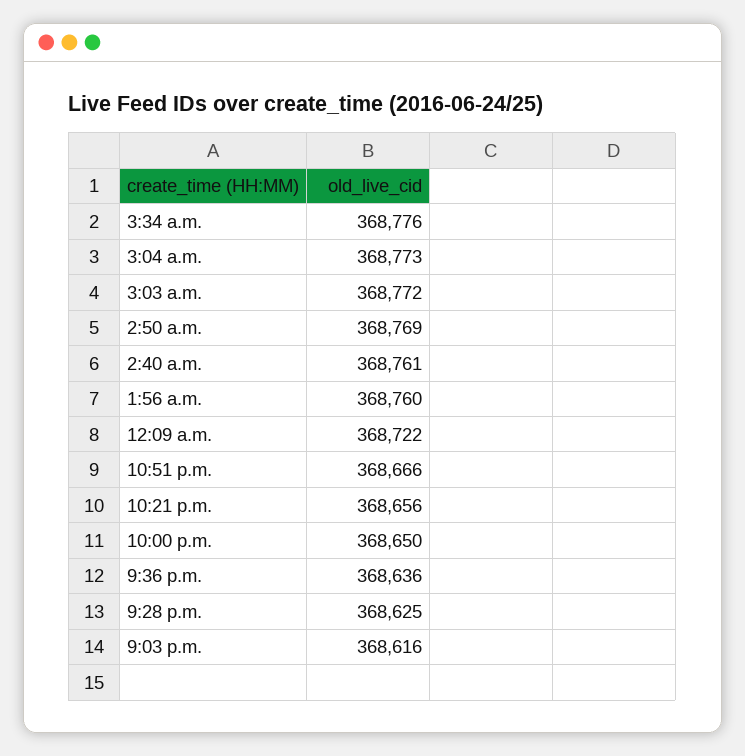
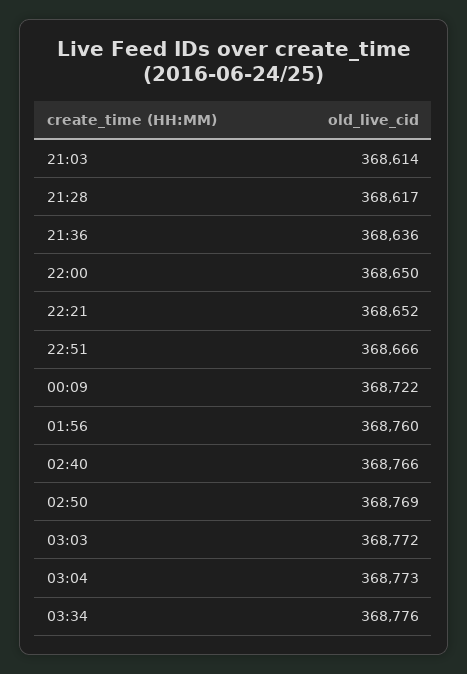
  {
    "3:34 a.m.": 368776,
    "3:04 a.m.": 368773,
    "3:03 a.m.": 368772,
    "2:50 a.m.": 368769,
-   "2:40 a.m.": 368761,
+   "2:40 a.m.": 368766,
    "1:56 a.m.": 368760,
    "12:09 a.m.": 368722,
    "10:51 p.m.": 368666,
-   "10:21 p.m.": 368656,
+   "10:21 p.m.": 368652,
    "10:00 p.m.": 368650,
    "9:36 p.m.": 368636,
-   "9:28 p.m.": 368625,
+   "9:28 p.m.": 368617,
-   "9:03 p.m.": 368616
+   "9:03 p.m.": 368614
  }

